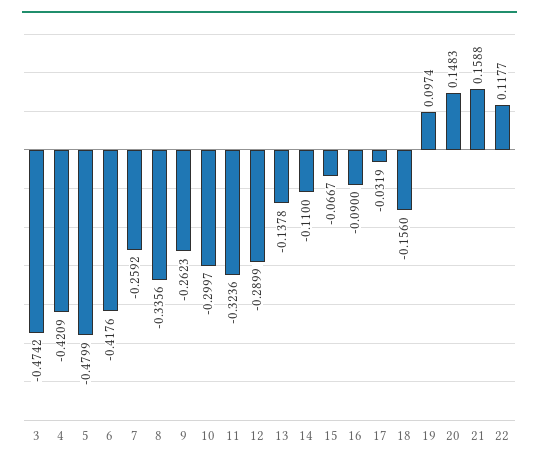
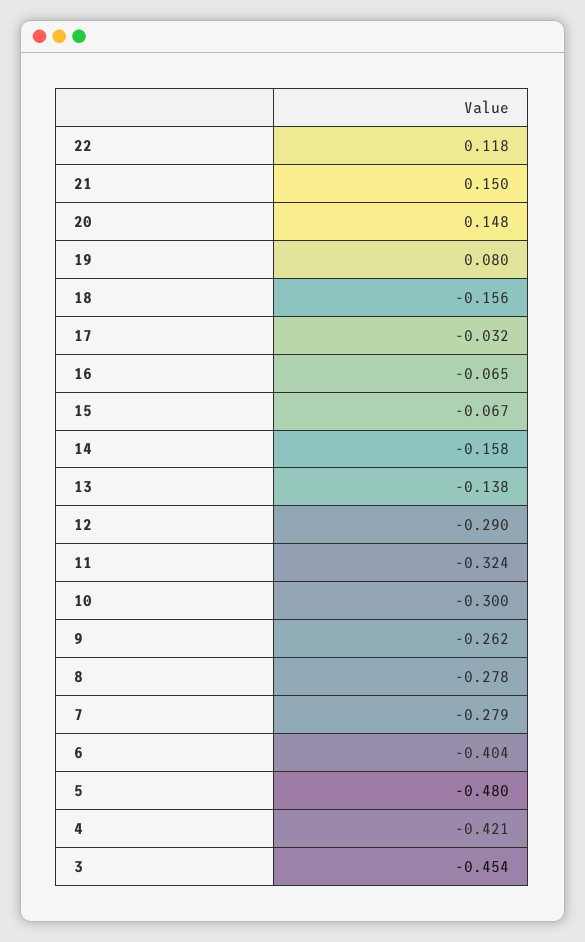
  {
-   "3": -0.4742,
+   "3": -0.454,
    "4": -0.4209,
    "5": -0.4799,
-   "6": -0.4176,
+   "6": -0.404,
-   "7": -0.2592,
+   "7": -0.279,
-   "8": -0.3356,
+   "8": -0.278,
    "9": -0.2623,
    "10": -0.2997,
    "11": -0.3236,
    "12": -0.2899,
    "13": -0.1378,
-   "14": -0.11,
+   "14": -0.158,
    "15": -0.0667,
-   "16": -0.09,
+   "16": -0.065,
    "17": -0.0319,
    "18": -0.156,
-   "19": 0.0974,
+   "19": 0.08,
    "20": 0.1483,
-   "21": 0.1588,
+   "21": 0.15,
    "22": 0.1177
  }

